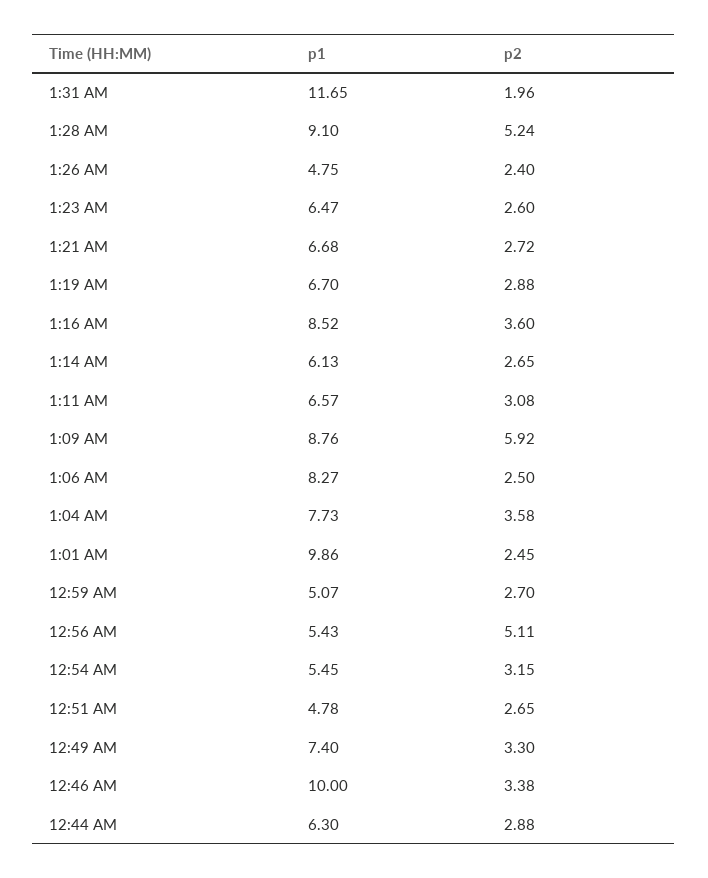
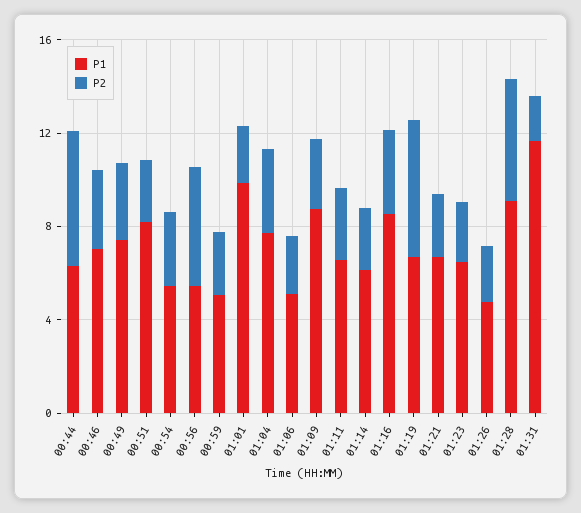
  {
    "p1": {
      "1:31 AM": 11.65,
      "1:28 AM": 9.1,
      "1:26 AM": 4.75,
      "1:23 AM": 6.47,
      "1:21 AM": 6.68,
      "1:19 AM": 6.7,
      "1:16 AM": 8.52,
      "1:14 AM": 6.13,
      "1:11 AM": 6.57,
      "1:09 AM": 8.76,
-     "1:06 AM": 8.27,
+     "1:06 AM": 5,
      "1:04 AM": 7.73,
      "1:01 AM": 9.86,
      "12:59 AM": 5.07,
      "12:56 AM": 5.43,
      "12:54 AM": 5.45,
-     "12:51 AM": 4.78,
+     "12:51 AM": 8,
      "12:49 AM": 7.4,
-     "12:46 AM": 10,
+     "12:46 AM": 7,
      "12:44 AM": 6.3
    },
    "p2": {
      "1:31 AM": 1.96,
      "1:28 AM": 5.24,
      "1:26 AM": 2.4,
      "1:23 AM": 2.6,
      "1:21 AM": 2.72,
-     "1:19 AM": 2.88,
+     "1:19 AM": 6,
      "1:16 AM": 3.6,
      "1:14 AM": 2.65,
      "1:11 AM": 3.08,
-     "1:09 AM": 5.92,
+     "1:09 AM": 3,
      "1:06 AM": 2.5,
      "1:04 AM": 3.58,
      "1:01 AM": 2.45,
      "12:59 AM": 2.7,
      "12:56 AM": 5.11,
      "12:54 AM": 3.15,
      "12:51 AM": 2.65,
      "12:49 AM": 3.3,
      "12:46 AM": 3.38,
-     "12:44 AM": 2.88
+     "12:44 AM": 6
    }
  }

